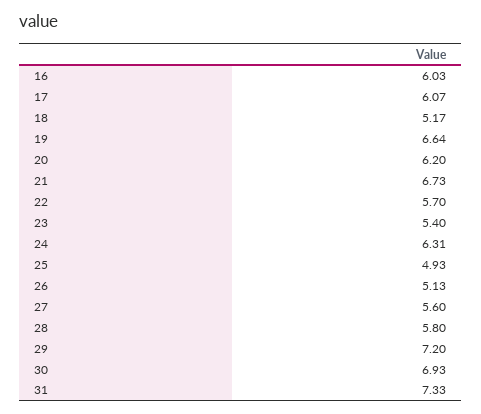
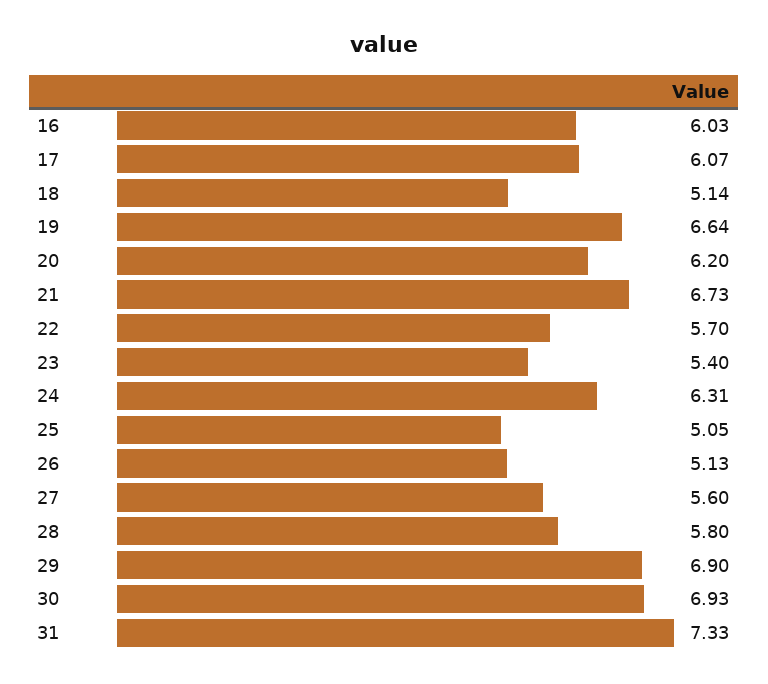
  {
    "16": 6.03,
    "17": 6.07,
-   "18": 5.17,
+   "18": 5.14,
    "19": 6.64,
    "20": 6.2,
    "21": 6.73,
    "22": 5.7,
    "23": 5.4,
    "24": 6.31,
-   "25": 4.93,
+   "25": 5.05,
    "26": 5.13,
    "27": 5.6,
    "28": 5.8,
-   "29": 7.2,
+   "29": 6.9,
    "30": 6.93,
    "31": 7.33
  }

